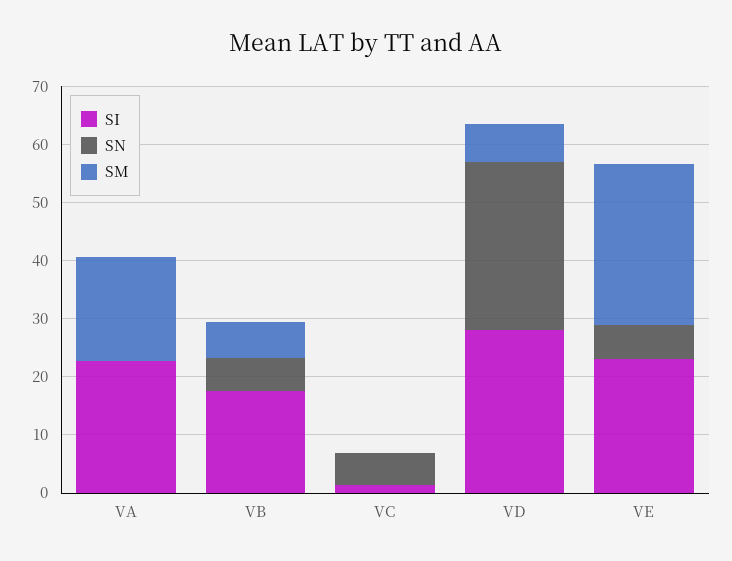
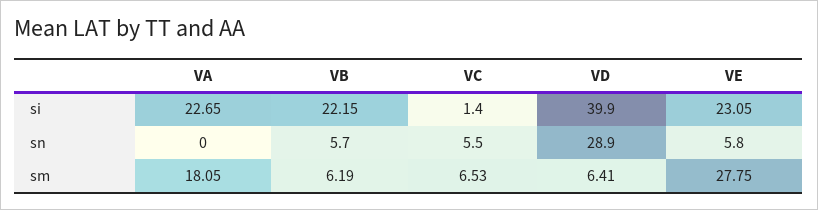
  {
    "SI": {
      "VA": 22.65,
-     "VB": 18,
+     "VB": 22.15,
      "VC": 1.4,
-     "VD": 28,
+     "VD": 39.9,
      "VE": 23.05
    },
    "SN": {
      "VA": 0,
      "VB": 5.7,
      "VC": 5.5,
      "VD": 28.9,
      "VE": 5.8
    },
    "SM": {
      "VA": 18.05,
      "VB": 6.19,
-     "VC": 0,
+     "VC": 6.53,
      "VD": 6.41,
      "VE": 27.75
    }
  }

